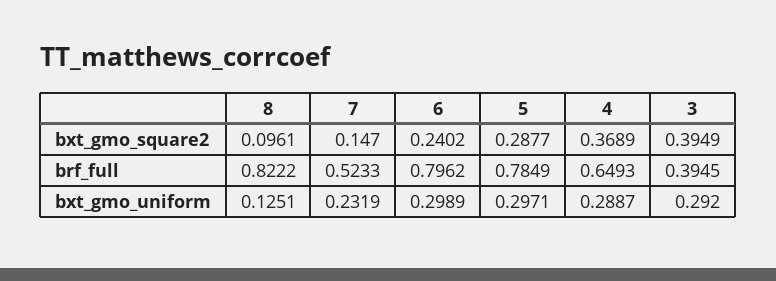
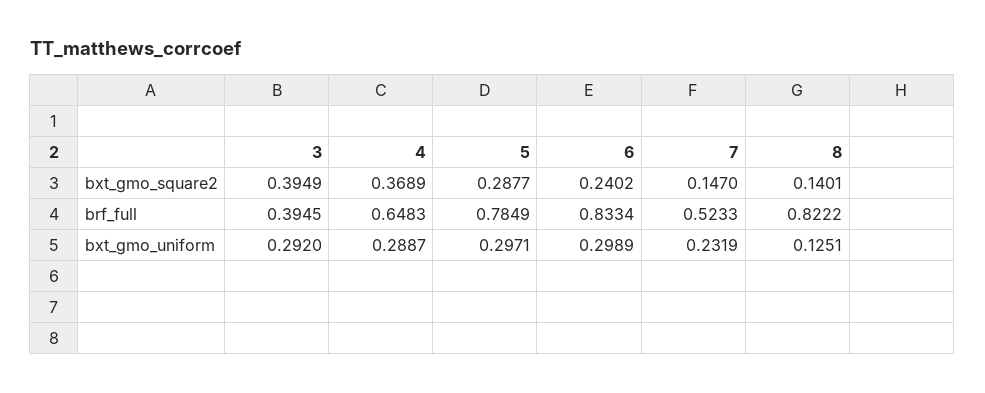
  {
    "8": {
-     "bxt_gmo_square2": 0.0961,
+     "bxt_gmo_square2": 0.1401,
      "brf_full": 0.8222,
      "bxt_gmo_uniform": 0.1251
    },
    "7": {
      "bxt_gmo_square2": 0.147,
      "brf_full": 0.5233,
      "bxt_gmo_uniform": 0.2319
    },
    "6": {
      "bxt_gmo_square2": 0.2402,
-     "brf_full": 0.7962,
+     "brf_full": 0.8334,
      "bxt_gmo_uniform": 0.2989
    },
    "5": {
      "bxt_gmo_square2": 0.2877,
      "brf_full": 0.7849,
      "bxt_gmo_uniform": 0.2971
    },
    "4": {
      "bxt_gmo_square2": 0.3689,
-     "brf_full": 0.6493,
+     "brf_full": 0.6483,
      "bxt_gmo_uniform": 0.2887
    },
    "3": {
      "bxt_gmo_square2": 0.3949,
      "brf_full": 0.3945,
      "bxt_gmo_uniform": 0.292
    }
  }

